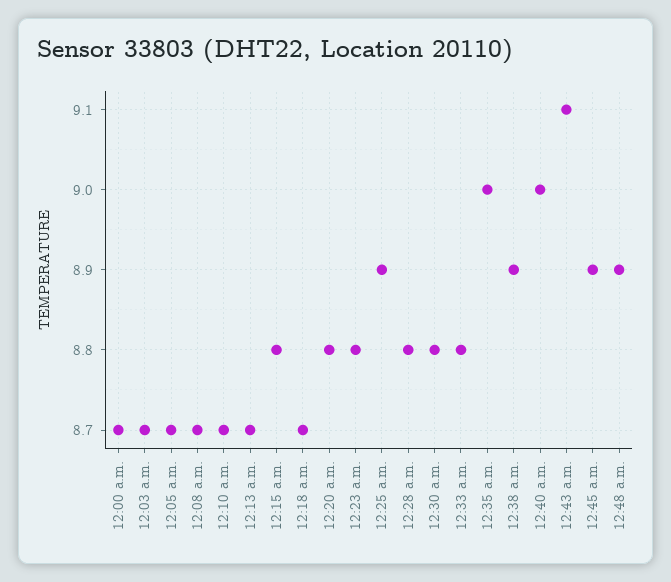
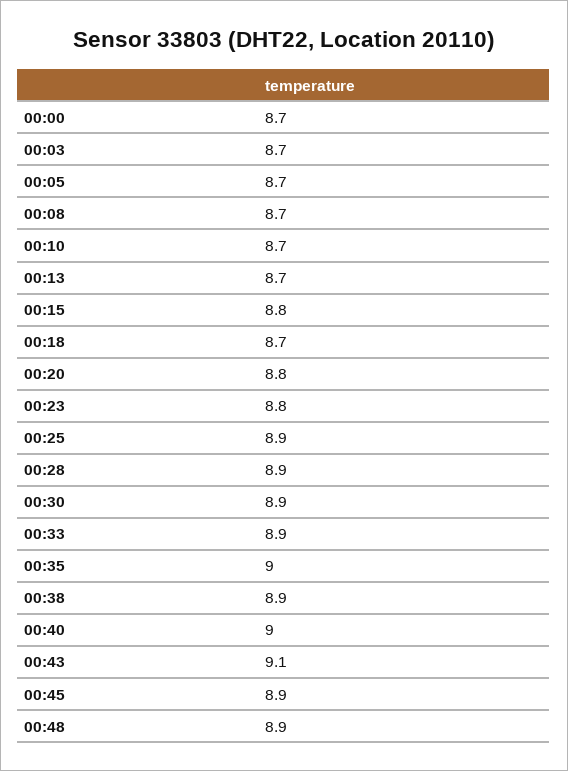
  {
    "12:00 a.m.": 8.7,
    "12:03 a.m.": 8.7,
    "12:05 a.m.": 8.7,
    "12:08 a.m.": 8.7,
    "12:10 a.m.": 8.7,
    "12:13 a.m.": 8.7,
    "12:15 a.m.": 8.8,
    "12:18 a.m.": 8.7,
    "12:20 a.m.": 8.8,
    "12:23 a.m.": 8.8,
    "12:25 a.m.": 8.9,
-   "12:28 a.m.": 8.8,
+   "12:28 a.m.": 8.9,
-   "12:30 a.m.": 8.8,
+   "12:30 a.m.": 8.9,
-   "12:33 a.m.": 8.8,
+   "12:33 a.m.": 8.9,
    "12:35 a.m.": 9,
    "12:38 a.m.": 8.9,
    "12:40 a.m.": 9,
    "12:43 a.m.": 9.1,
    "12:45 a.m.": 8.9,
    "12:48 a.m.": 8.9
  }

